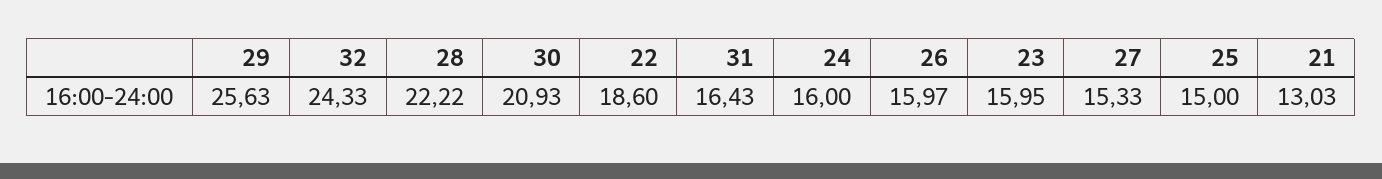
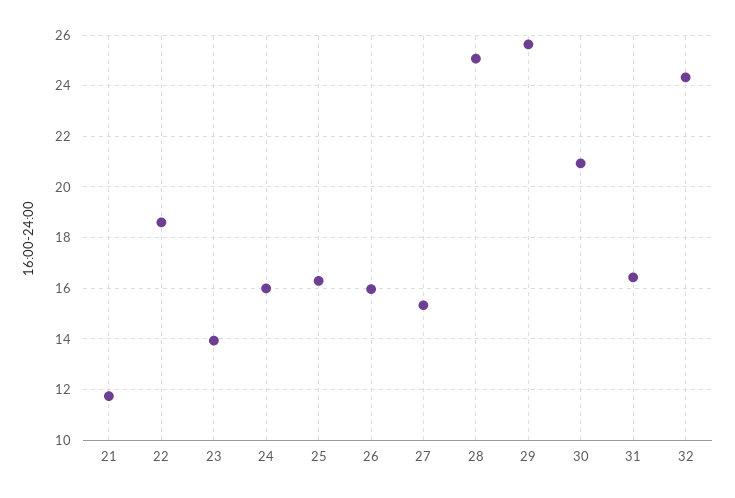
  {
    "29": 25.63,
    "32": 24.33,
-   "28": 22.22,
+   "28": 25,
    "30": 20.93,
    "22": 18.6,
    "31": 16.43,
    "24": 16,
    "26": 15.97,
-   "23": 15.95,
+   "23": 14,
    "27": 15.33,
-   "25": 15,
+   "25": 16.25,
-   "21": 13.03
+   "21": 11.75
  }

